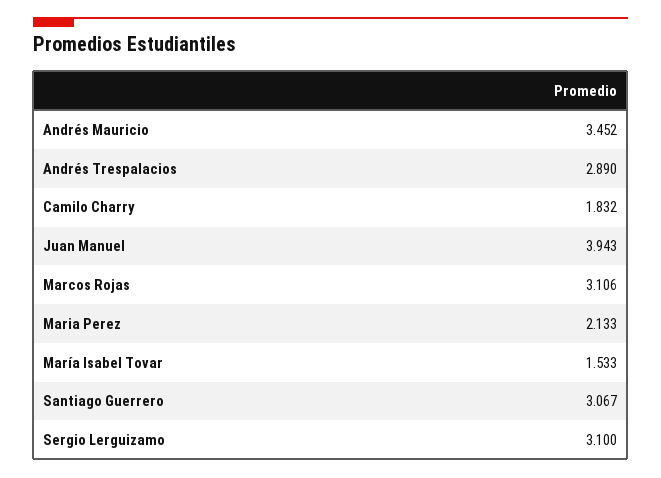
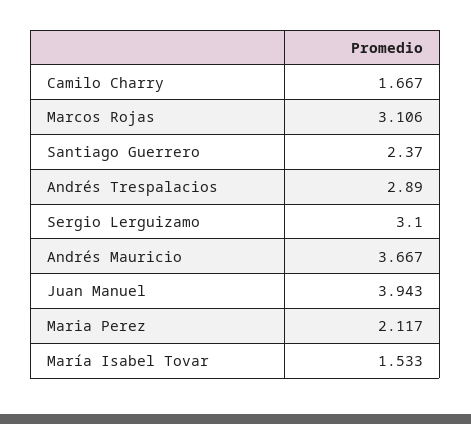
  {
-   "Andrés Mauricio": 3.452,
+   "Andrés Mauricio": 3.667,
    "Andrés Trespalacios": 2.89,
-   "Camilo Charry": 1.832,
+   "Camilo Charry": 1.667,
    "Juan Manuel": 3.943,
    "Marcos Rojas": 3.106,
-   "Maria Perez": 2.133,
+   "Maria Perez": 2.117,
    "María Isabel Tovar": 1.533,
-   "Santiago Guerrero": 3.067,
+   "Santiago Guerrero": 2.37,
    "Sergio Lerguizamo": 3.1
  }

